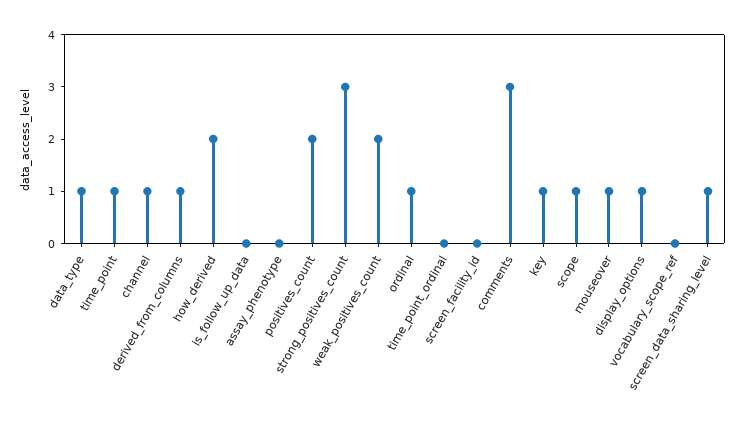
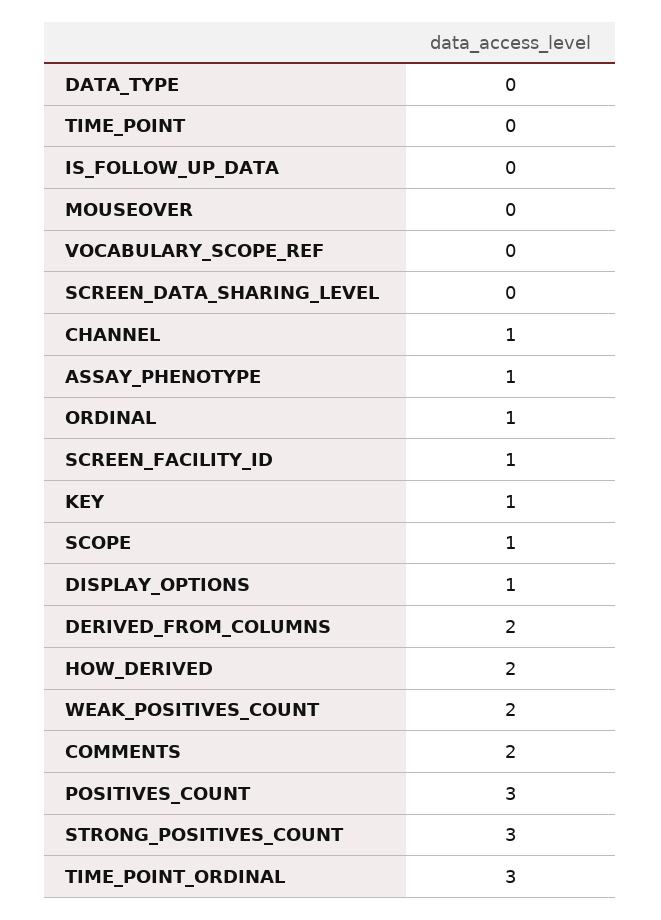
  {
-   "data_type": 1,
+   "data_type": 0,
-   "time_point": 1,
+   "time_point": 0,
    "channel": 1,
-   "derived_from_columns": 1,
+   "derived_from_columns": 2,
    "how_derived": 2,
    "is_follow_up_data": 0,
-   "assay_phenotype": 0,
+   "assay_phenotype": 1,
-   "positives_count": 2,
+   "positives_count": 3,
    "strong_positives_count": 3,
    "weak_positives_count": 2,
    "ordinal": 1,
-   "time_point_ordinal": 0,
+   "time_point_ordinal": 3,
-   "screen_facility_id": 0,
+   "screen_facility_id": 1,
-   "comments": 3,
+   "comments": 2,
    "key": 1,
    "scope": 1,
-   "mouseover": 1,
+   "mouseover": 0,
    "display_options": 1,
    "vocabulary_scope_ref": 0,
-   "screen_data_sharing_level": 1
+   "screen_data_sharing_level": 0
  }

